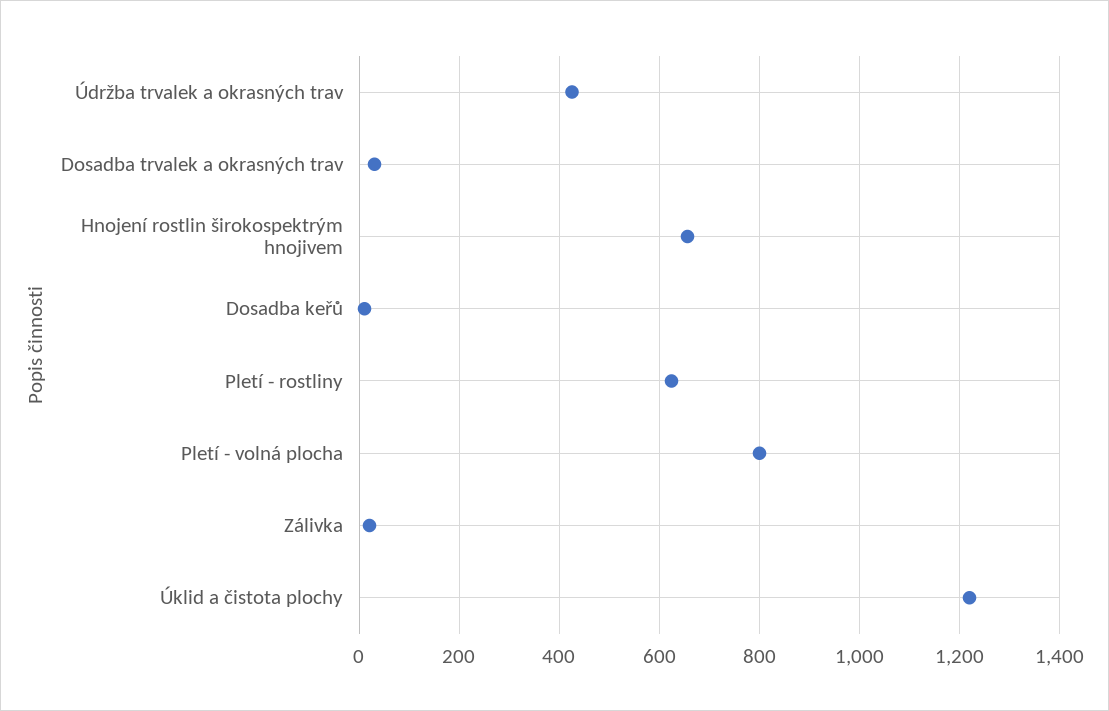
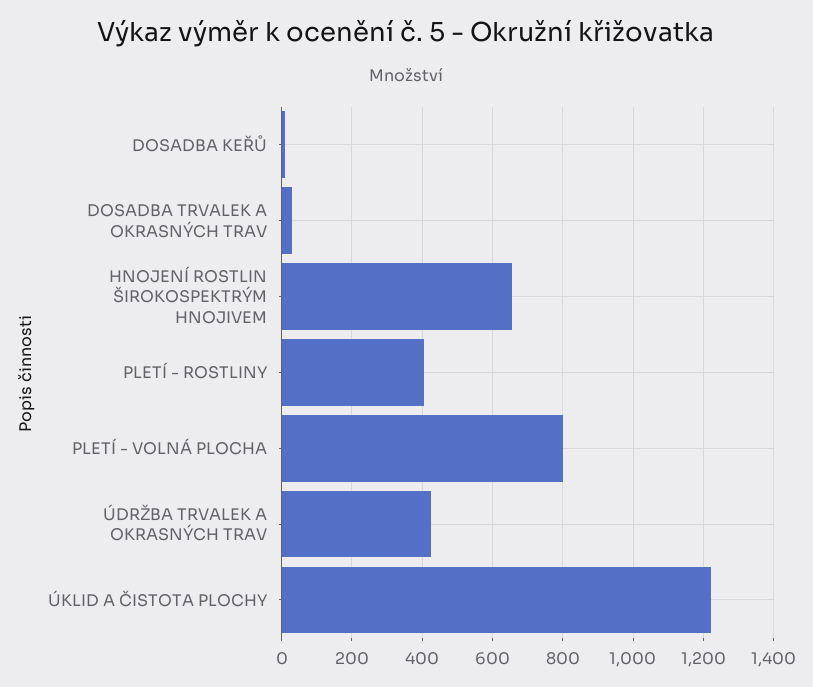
  {
    "Údržba trvalek a okrasných trav": 420,
    "Dosadba trvalek a okrasných trav": 40,
    "Hnojení rostlin širokospektrým hnojivem": 660,
    "Dosadba keřů": 20,
-   "Pletí - rostliny": 620,
+   "Pletí - rostliny": 400,
    "Pletí - volná plocha": 800,
-   "Zálivka": 20,
    "Úklid a čistota plochy": 1220
  }

